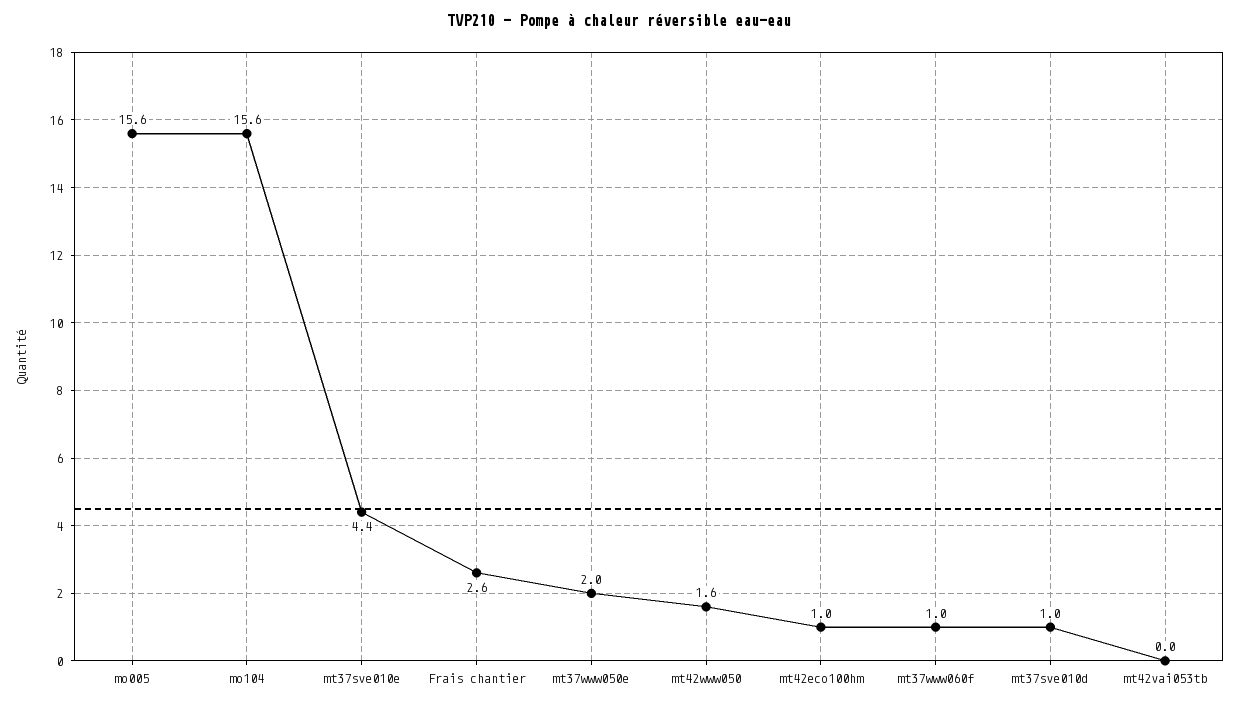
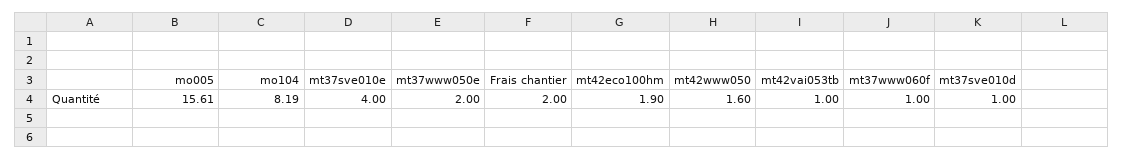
  {
    "mo005": 15.61,
-   "mo104": 15.6,
+   "mo104": 8.19,
-   "mt37sve010e": 4.4,
+   "mt37sve010e": 4,
-   "Frais chantier": 2.6,
+   "Frais chantier": 2,
    "mt37www050e": 2,
    "mt42www050": 1.6,
-   "mt42eco100hm": 1,
+   "mt42eco100hm": 1.9,
    "mt37www060f": 1,
    "mt37sve010d": 1,
-   "mt42vai053tb": 0
+   "mt42vai053tb": 1
  }

